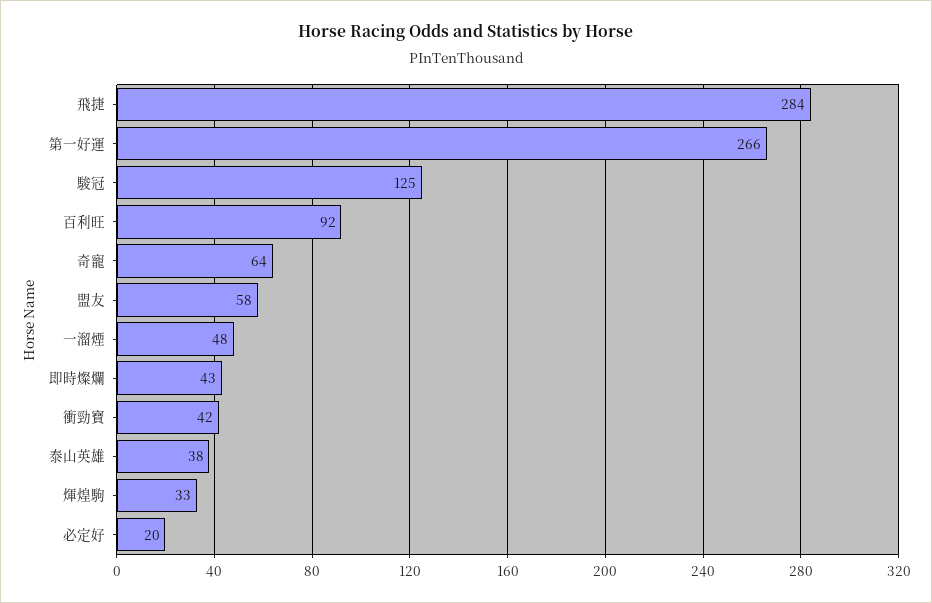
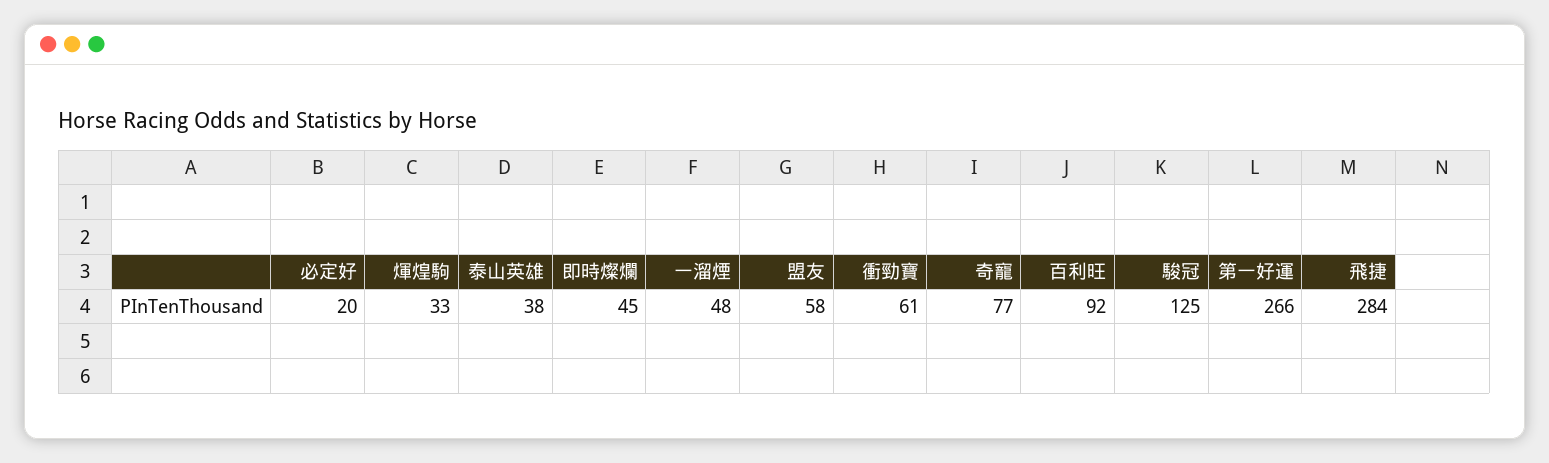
  {
    "飛捷": 284,
    "第一好運": 266,
    "駿冠": 125,
    "百利旺": 92,
-   "奇寵": 64,
+   "奇寵": 77,
    "盟友": 58,
    "一溜煙": 48,
-   "即時燦爛": 43,
+   "即時燦爛": 45,
-   "衝勁寶": 42,
+   "衝勁寶": 61,
    "泰山英雄": 38,
    "煇煌駒": 33,
    "必定好": 20
  }

